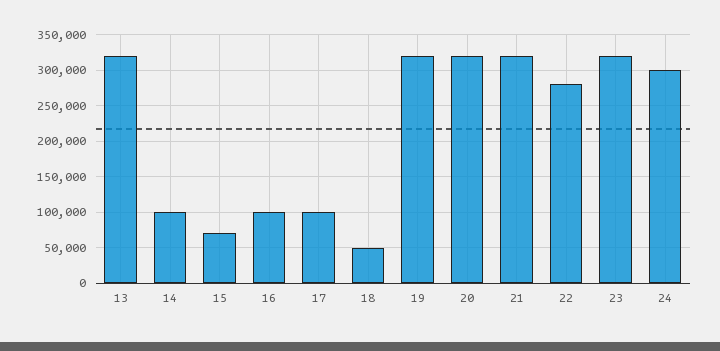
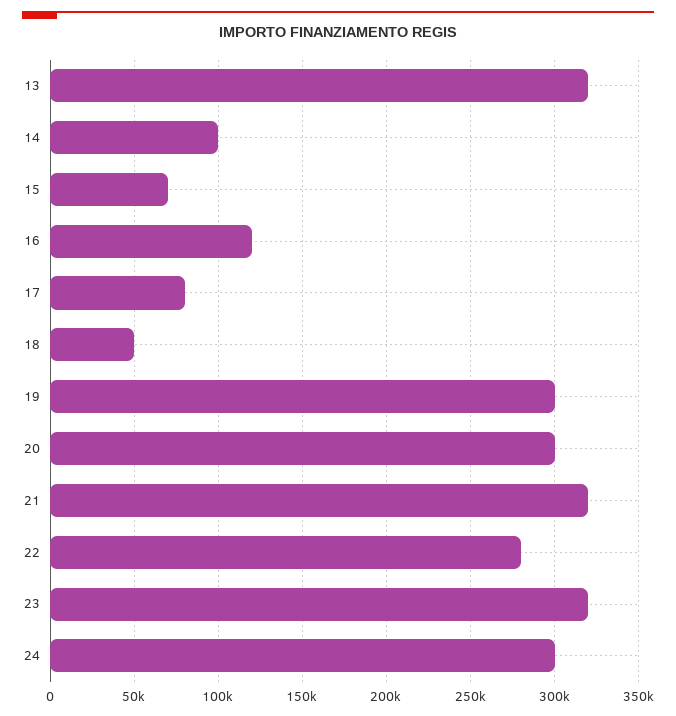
  {
    "13": 320000,
    "14": 100000,
    "15": 70000,
-   "16": 100000,
+   "16": 120000,
-   "17": 100000,
+   "17": 80000,
    "18": 50000,
-   "19": 320000,
+   "19": 300000,
-   "20": 320000,
+   "20": 300000,
    "21": 320000,
    "22": 280000,
    "23": 320000,
    "24": 300000
  }

